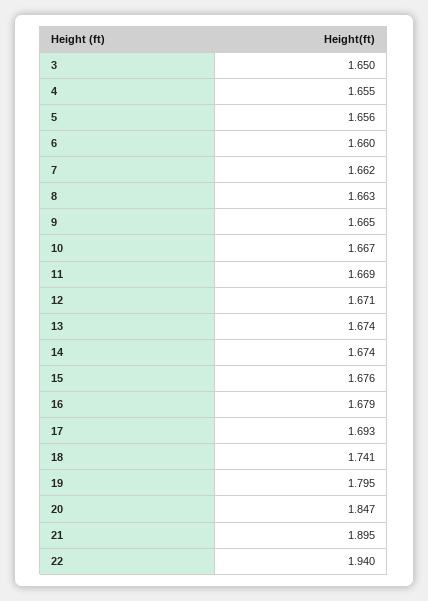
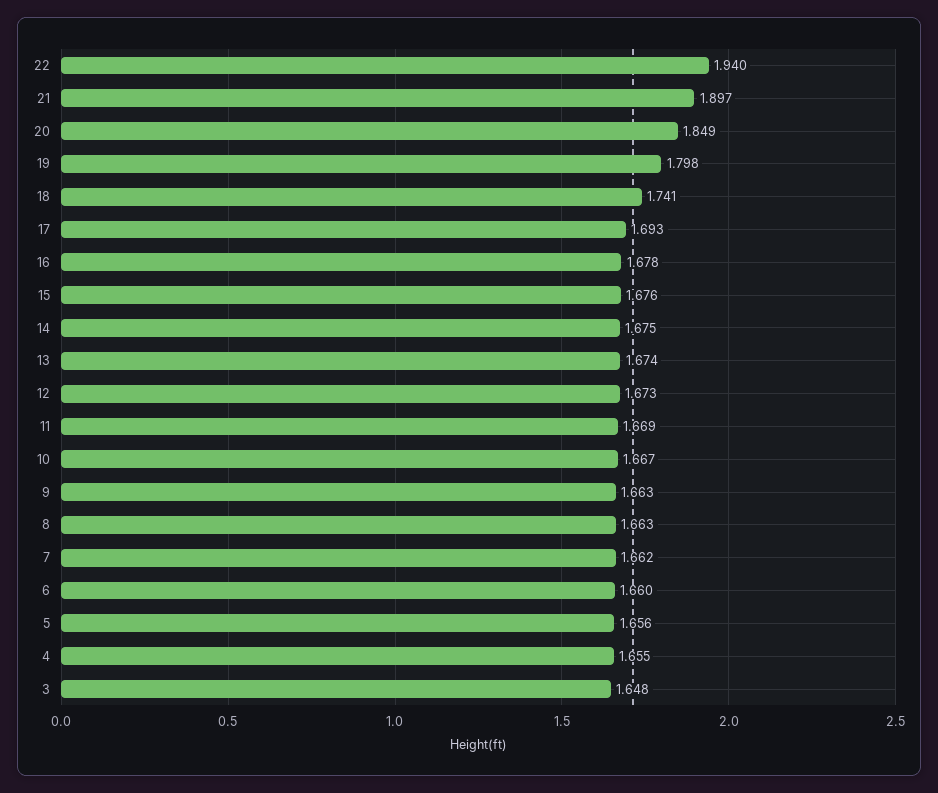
  {
-   "3": 1.65,
+   "3": 1.648,
    "4": 1.655,
    "5": 1.656,
    "6": 1.66,
    "7": 1.662,
    "8": 1.663,
-   "9": 1.665,
+   "9": 1.663,
    "10": 1.667,
    "11": 1.669,
-   "12": 1.671,
+   "12": 1.673,
    "13": 1.674,
-   "14": 1.674,
+   "14": 1.675,
    "15": 1.676,
-   "16": 1.679,
+   "16": 1.678,
    "17": 1.693,
    "18": 1.741,
-   "19": 1.795,
+   "19": 1.798,
-   "20": 1.847,
+   "20": 1.849,
-   "21": 1.895,
+   "21": 1.897,
    "22": 1.94
  }

